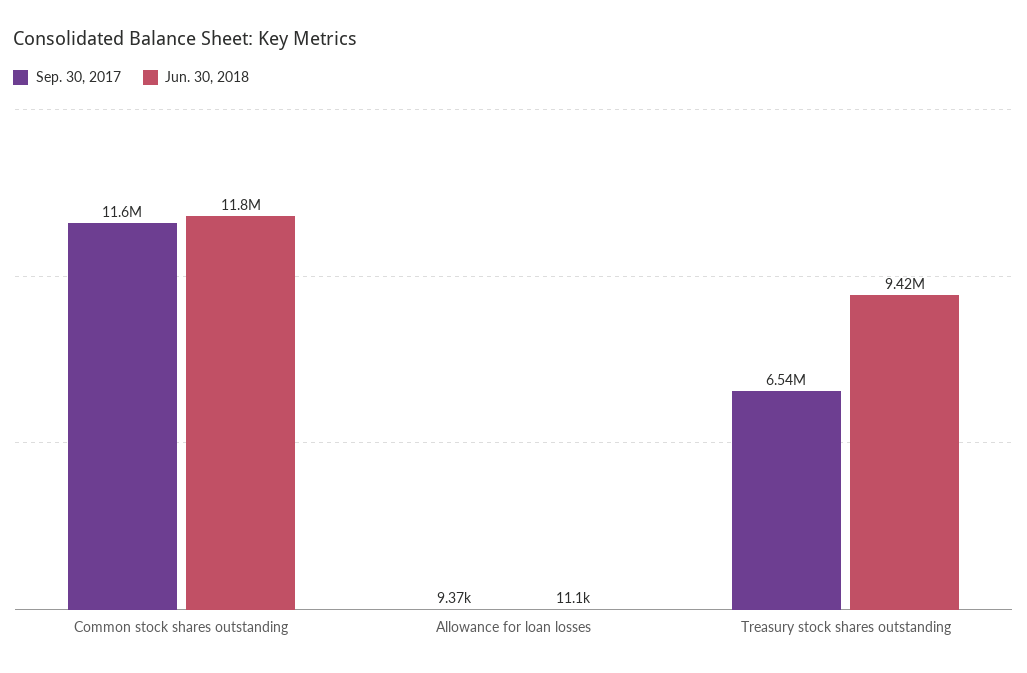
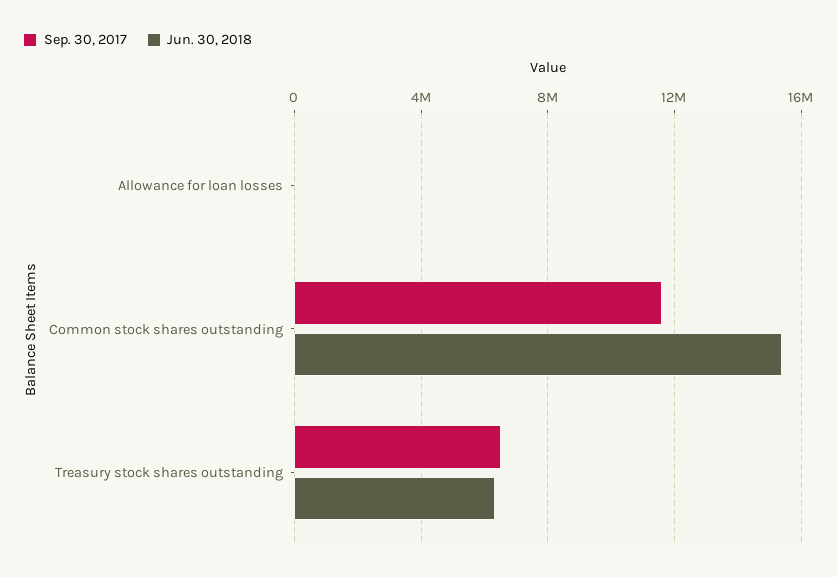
  {
    "Sep. 30, 2017": {
      "Common stock shares outstanding": 11600000,
      "Allowance for loan losses": 9370,
      "Treasury stock shares outstanding": 6540000
    },
    "Jun. 30, 2018": {
-     "Common stock shares outstanding": 11800000,
+     "Common stock shares outstanding": 15500000,
      "Allowance for loan losses": 11100,
-     "Treasury stock shares outstanding": 9420000
+     "Treasury stock shares outstanding": 6500000
    }
  }

